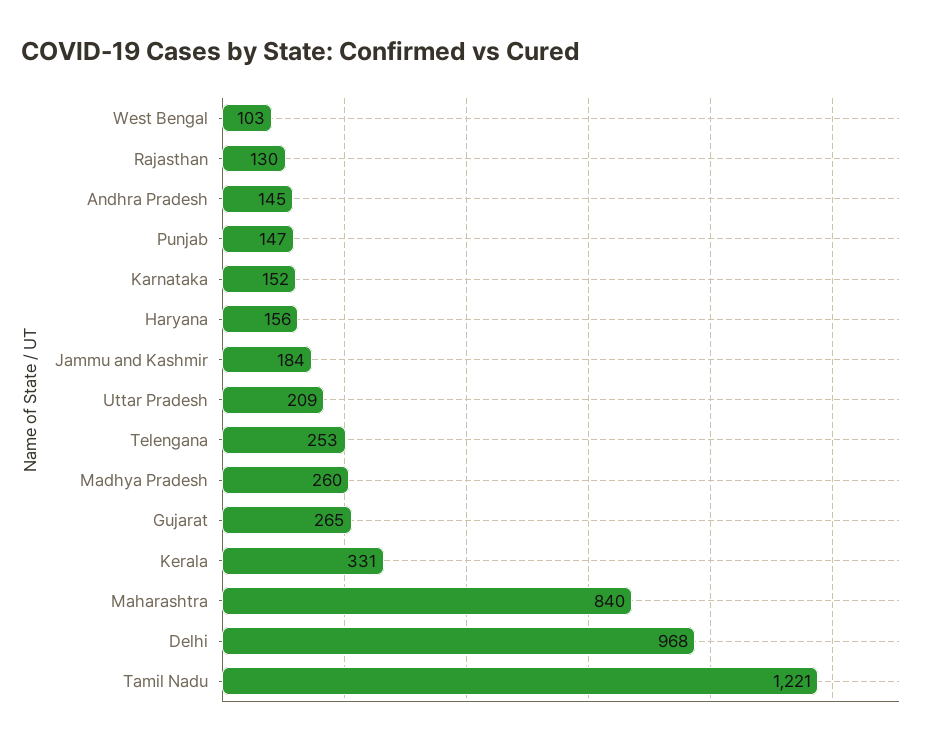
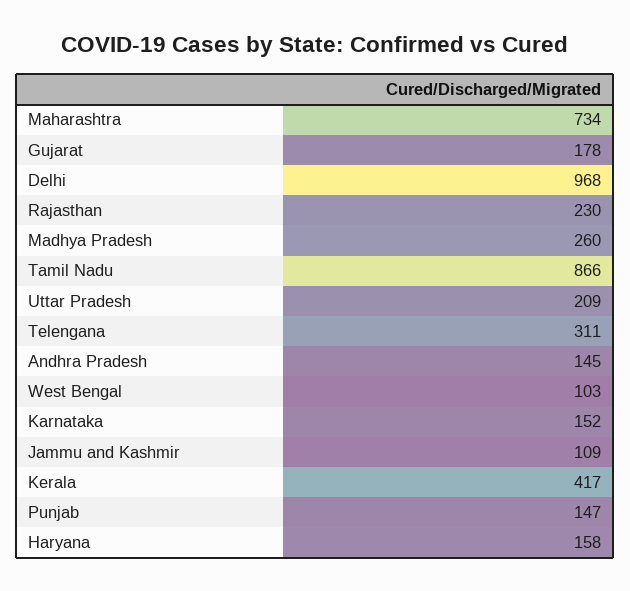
  {
    "West Bengal": 103,
-   "Rajasthan": 130,
+   "Rajasthan": 230,
    "Andhra Pradesh": 145,
    "Punjab": 147,
    "Karnataka": 152,
-   "Haryana": 156,
+   "Haryana": 158,
-   "Jammu and Kashmir": 184,
+   "Jammu and Kashmir": 109,
    "Uttar Pradesh": 209,
-   "Telengana": 253,
+   "Telengana": 311,
    "Madhya Pradesh": 260,
-   "Gujarat": 265,
+   "Gujarat": 178,
-   "Kerala": 331,
+   "Kerala": 417,
-   "Maharashtra": 840,
+   "Maharashtra": 734,
    "Delhi": 968,
-   "Tamil Nadu": 1221
+   "Tamil Nadu": 866
  }

